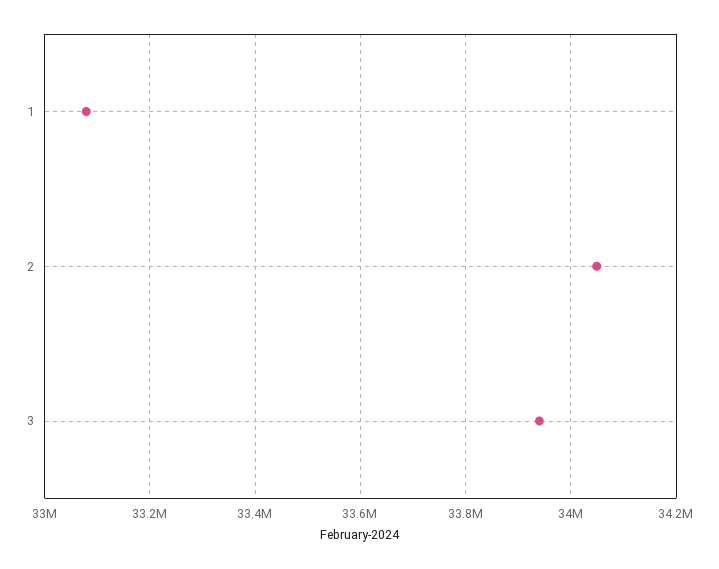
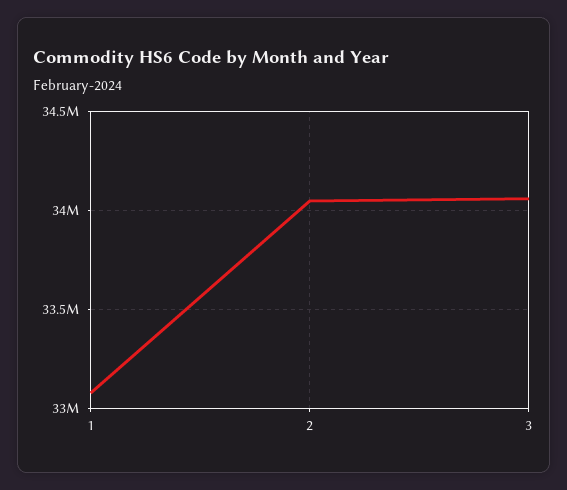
  {
    "1": 33080000,
    "2": 34040000,
-   "3": 33940000
+   "3": 34050000
  }

